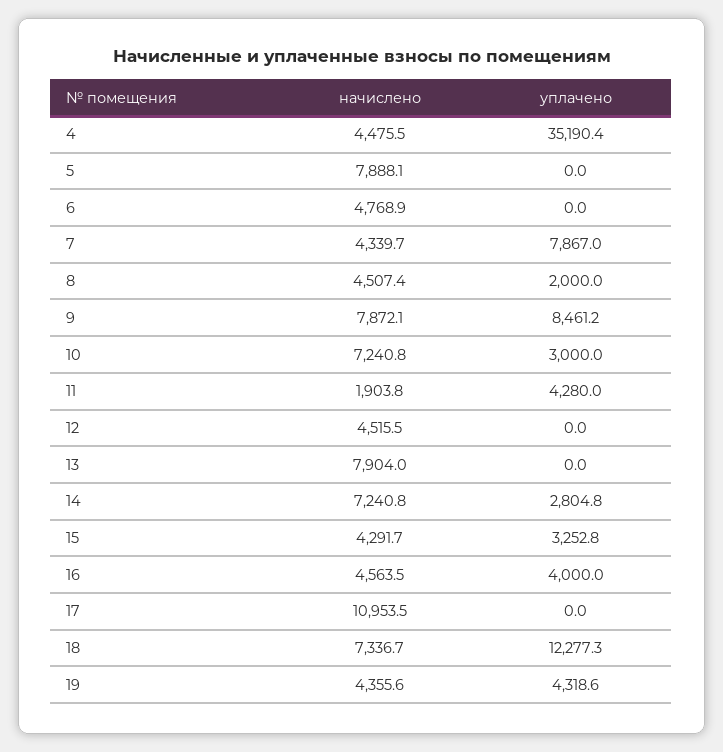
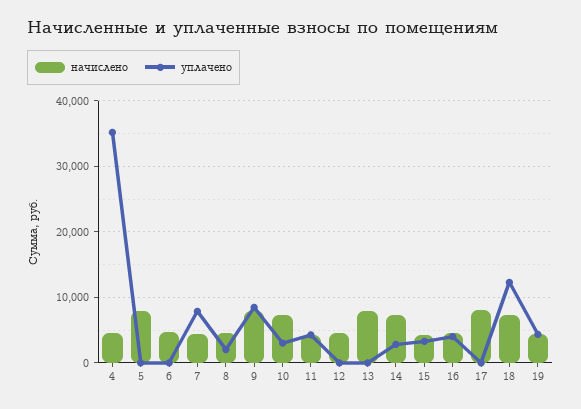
  {
    "начислено": {
      "4": 4475.5,
      "5": 7888.1,
      "6": 4768.9,
      "7": 4339.7,
      "8": 4507.4,
      "9": 7872.1,
      "10": 7240.8,
-     "11": 1903.8,
+     "11": 4000,
      "12": 4515.5,
      "13": 7904,
      "14": 7240.8,
      "15": 4291.7,
      "16": 4563.5,
-     "17": 10953.5,
+     "17": 8000,
      "18": 7336.7,
      "19": 4355.6
    },
    "уплачено": {
      "4": 35190.4,
      "5": 0,
      "6": 0,
      "7": 7867,
      "8": 2000,
      "9": 8461.2,
      "10": 3000,
      "11": 4280,
      "12": 0,
      "13": 0,
      "14": 2804.8,
      "15": 3252.8,
      "16": 4000,
      "17": 0,
      "18": 12277.3,
      "19": 4318.6
    }
  }

